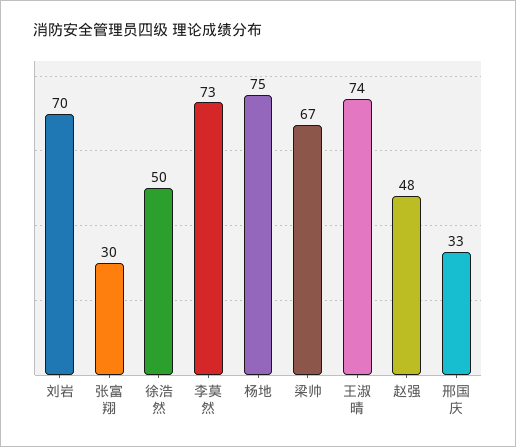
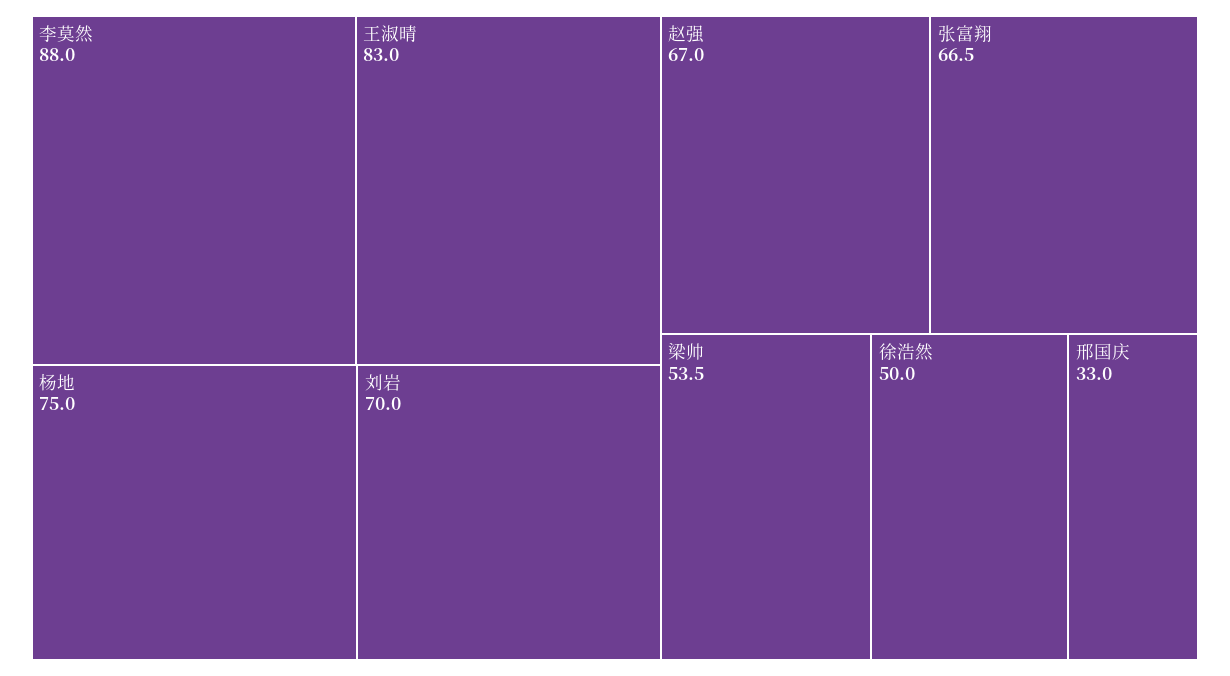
  {
    "刘岩": 70,
-   "张富翔": 30,
+   "张富翔": 66.5,
    "徐浩然": 50,
-   "李莫然": 73,
+   "李莫然": 88,
    "杨地": 75,
-   "梁帅": 67,
+   "梁帅": 53.5,
-   "王淑晴": 74,
+   "王淑晴": 83,
-   "赵强": 48,
+   "赵强": 67,
    "邢国庆": 33
  }

